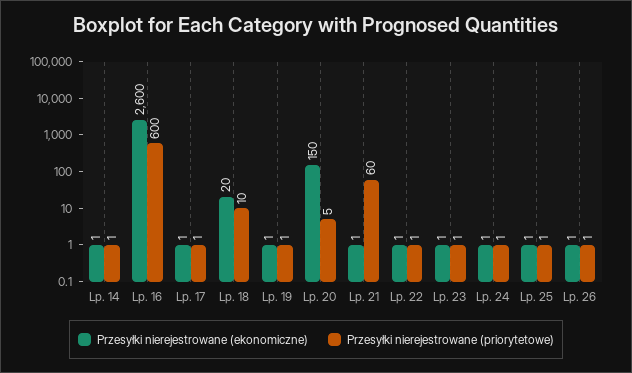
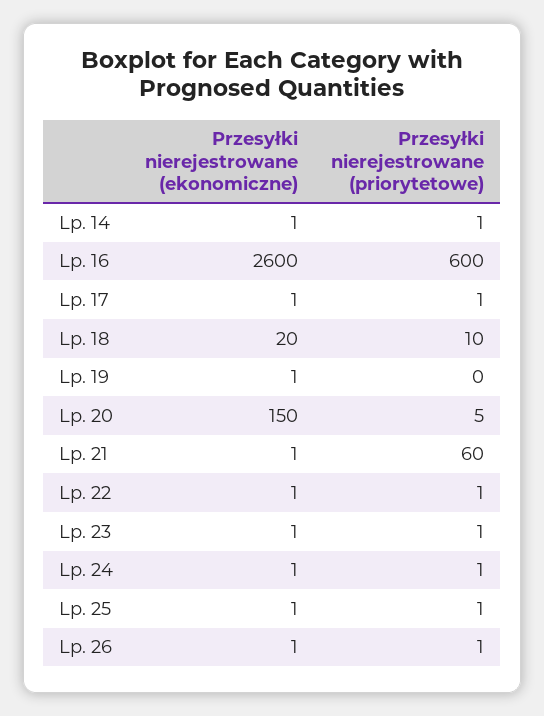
  {
    "Przesyłki nierejestrowane (ekonomiczne)": {
      "Lp. 14": 1,
      "Lp. 16": 2600,
      "Lp. 17": 1,
      "Lp. 18": 20,
      "Lp. 19": 1,
      "Lp. 20": 150,
      "Lp. 21": 1,
      "Lp. 22": 1,
      "Lp. 23": 1,
      "Lp. 24": 1,
      "Lp. 25": 1,
      "Lp. 26": 1
    },
    "Przesyłki nierejestrowane (priorytetowe)": {
      "Lp. 14": 1,
      "Lp. 16": 600,
      "Lp. 17": 1,
      "Lp. 18": 10,
-     "Lp. 19": 1,
+     "Lp. 19": 0,
      "Lp. 20": 5,
      "Lp. 21": 60,
      "Lp. 22": 1,
      "Lp. 23": 1,
      "Lp. 24": 1,
      "Lp. 25": 1,
      "Lp. 26": 1
    }
  }

